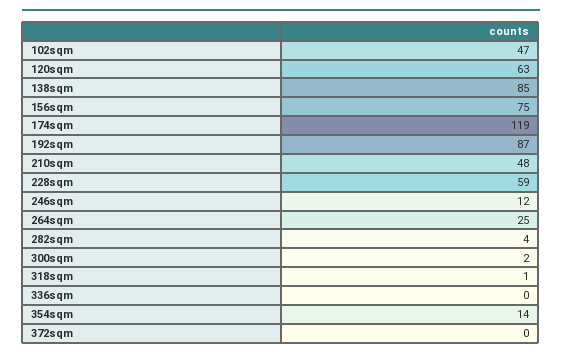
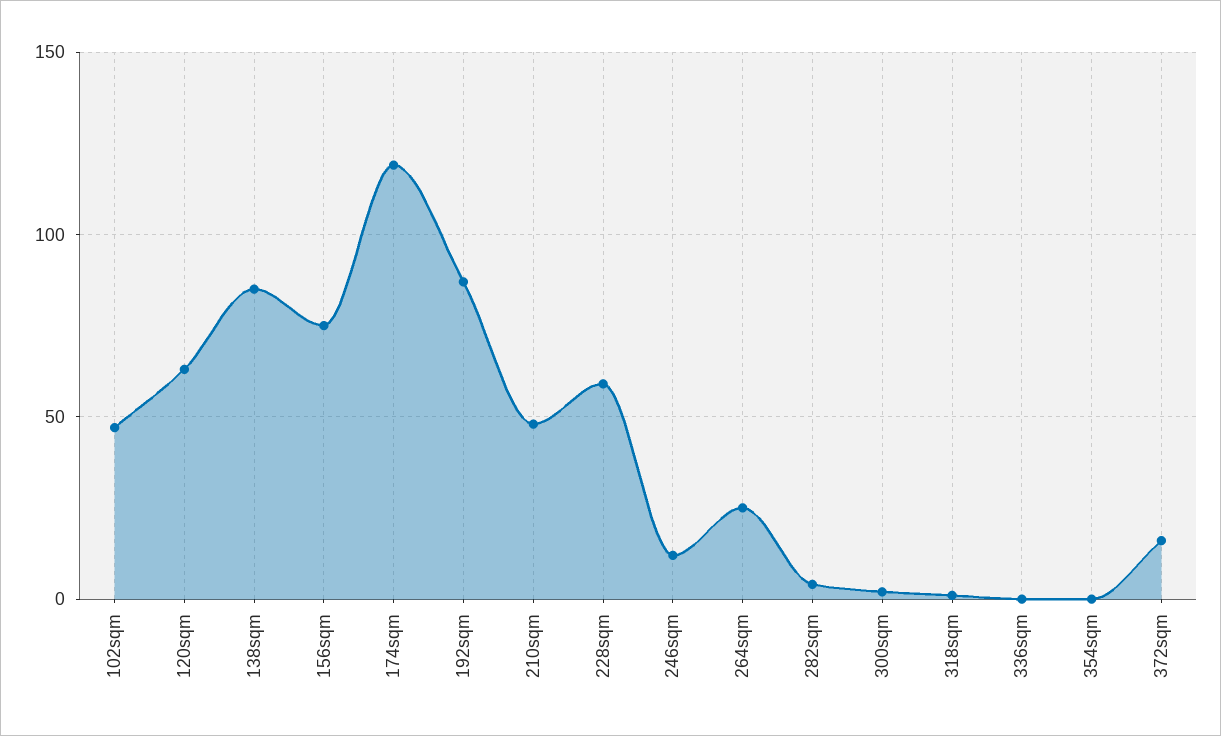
  {
    "102sqm": 47,
    "120sqm": 63,
    "138sqm": 85,
    "156sqm": 75,
    "174sqm": 119,
    "192sqm": 87,
    "210sqm": 48,
    "228sqm": 59,
    "246sqm": 12,
    "264sqm": 25,
    "282sqm": 4,
    "300sqm": 2,
    "318sqm": 1,
    "336sqm": 0,
-   "354sqm": 14,
+   "354sqm": 0,
-   "372sqm": 0
+   "372sqm": 15
  }

